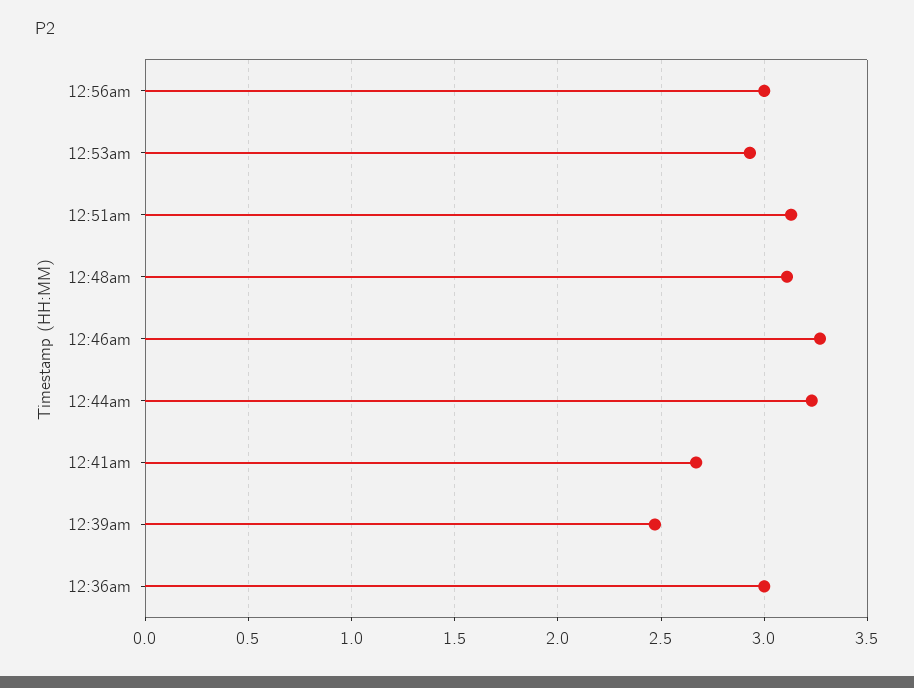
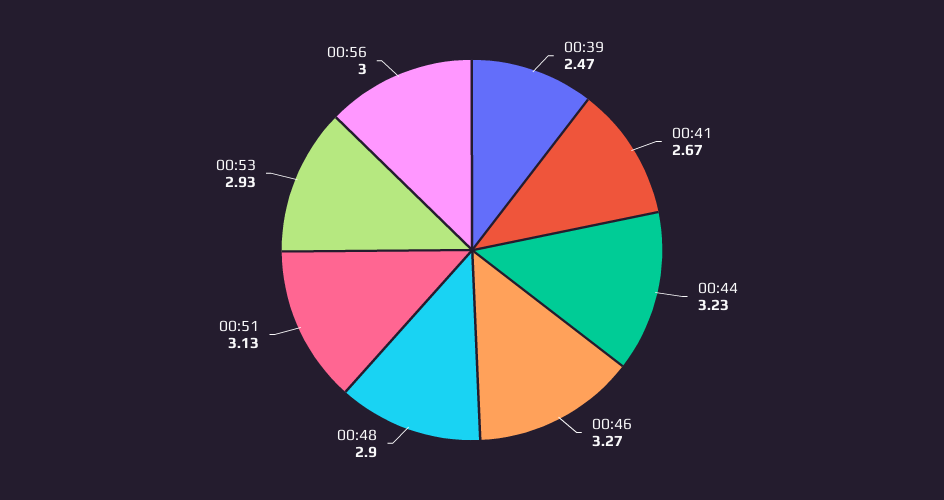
  {
    "12:56am": 3,
    "12:53am": 2.93,
    "12:51am": 3.13,
-   "12:48am": 3.1,
+   "12:48am": 2.9,
    "12:46am": 3.27,
    "12:44am": 3.23,
    "12:41am": 2.67,
-   "12:39am": 2.47,
+   "12:39am": 2.47
-   "12:36am": 3
  }

